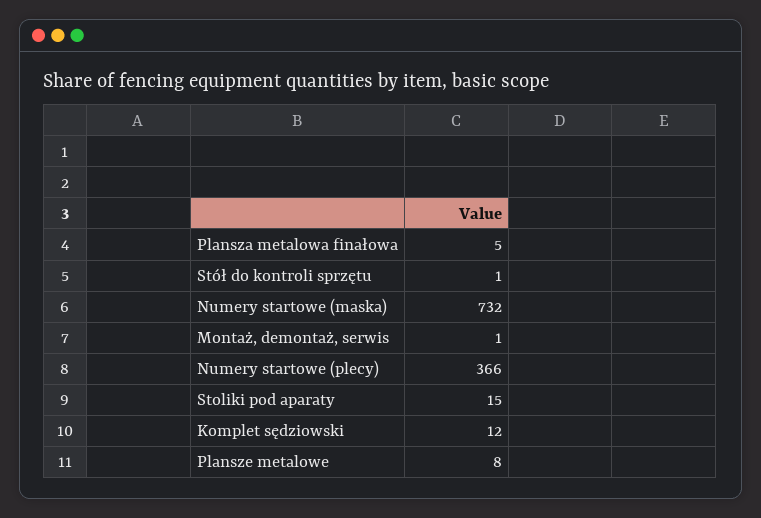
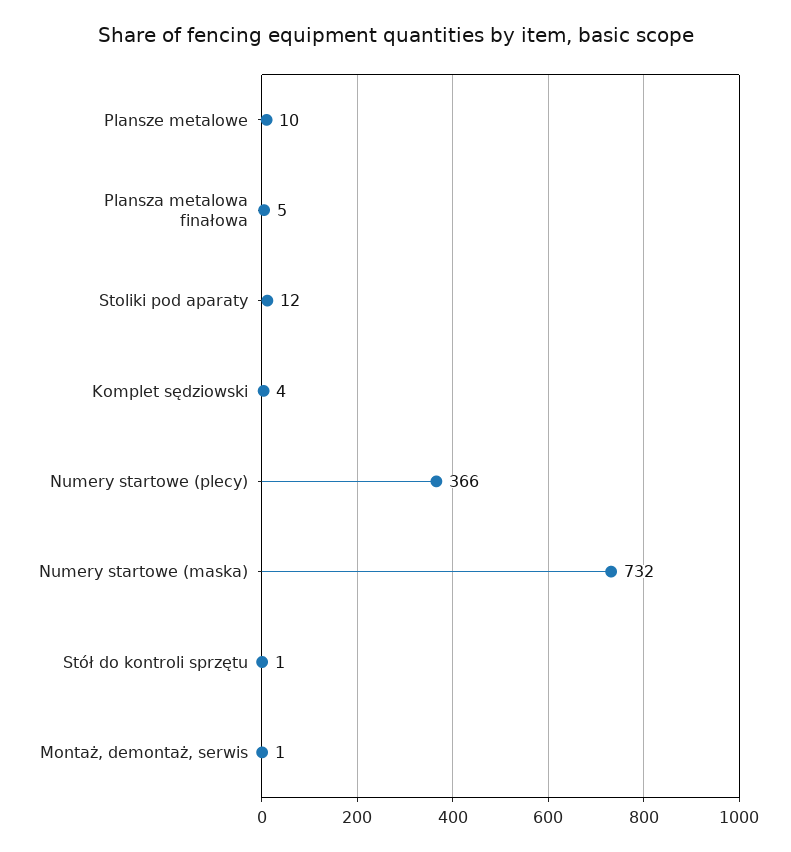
  {
    "Plansza metalowa finałowa": 5,
    "Stół do kontroli sprzętu": 1,
    "Numery startowe (maska)": 732,
    "Montaż, demontaż, serwis": 1,
    "Numery startowe (plecy)": 366,
-   "Stoliki pod aparaty": 15,
+   "Stoliki pod aparaty": 12,
-   "Komplet sędziowski": 12,
+   "Komplet sędziowski": 4,
-   "Plansze metalowe": 8
+   "Plansze metalowe": 10
  }

